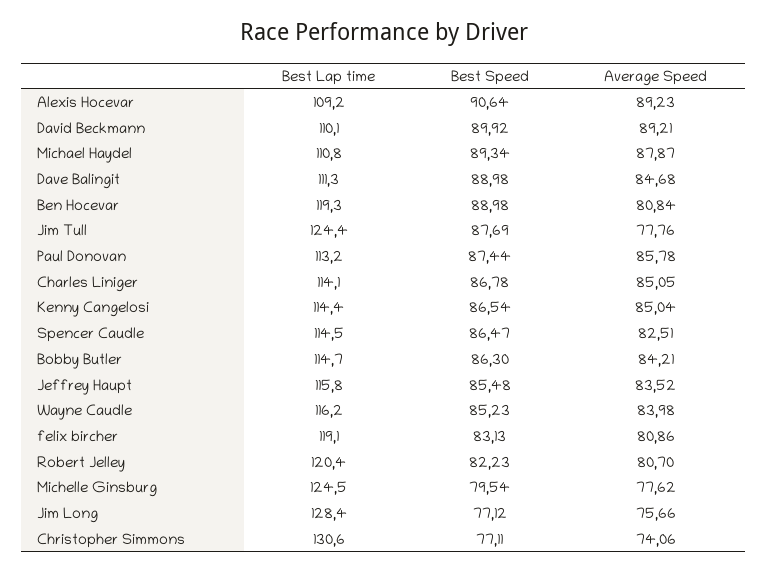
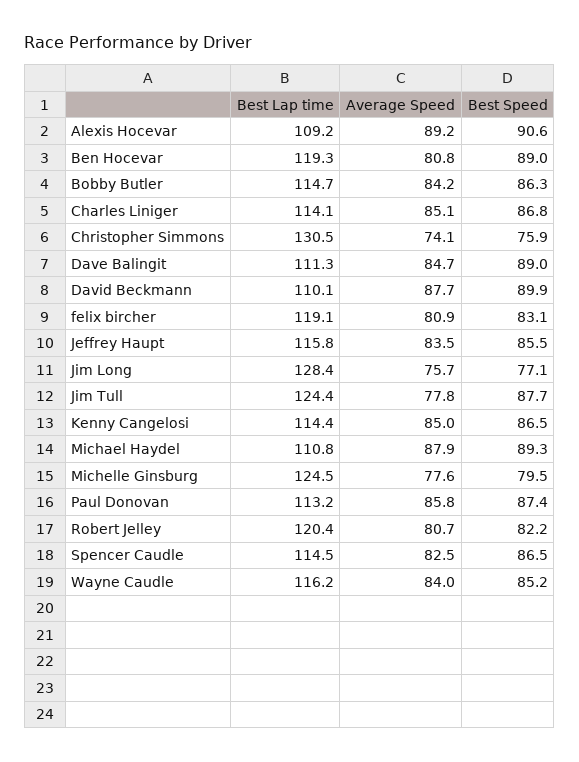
  {
    "Best Lap time": {
      "Alexis Hocevar": 109.2,
      "David Beckmann": 110.1,
      "Michael Haydel": 110.8,
      "Dave Balingit": 111.3,
      "Ben Hocevar": 119.3,
      "Jim Tull": 124.4,
      "Paul Donovan": 113.2,
      "Charles Liniger": 114.1,
      "Kenny Cangelosi": 114.4,
      "Spencer Caudle": 114.5,
      "Bobby Butler": 114.7,
      "Jeffrey Haupt": 115.8,
      "Wayne Caudle": 116.2,
      "felix bircher": 119.1,
      "Robert Jelley": 120.4,
      "Michelle Ginsburg": 124.5,
      "Jim Long": 128.4,
-     "Christopher Simmons": 130.6
+     "Christopher Simmons": 130.5
    },
    "Best Speed": {
      "Alexis Hocevar": 90.64,
      "David Beckmann": 89.92,
      "Michael Haydel": 89.34,
      "Dave Balingit": 88.98,
      "Ben Hocevar": 88.98,
      "Jim Tull": 87.69,
      "Paul Donovan": 87.44,
      "Charles Liniger": 86.78,
      "Kenny Cangelosi": 86.54,
      "Spencer Caudle": 86.47,
      "Bobby Butler": 86.3,
      "Jeffrey Haupt": 85.48,
      "Wayne Caudle": 85.23,
      "felix bircher": 83.13,
      "Robert Jelley": 82.23,
      "Michelle Ginsburg": 79.54,
      "Jim Long": 77.12,
-     "Christopher Simmons": 77.11
+     "Christopher Simmons": 75.9
    },
    "Average Speed": {
      "Alexis Hocevar": 89.23,
-     "David Beckmann": 89.21,
+     "David Beckmann": 87.7,
      "Michael Haydel": 87.87,
      "Dave Balingit": 84.68,
      "Ben Hocevar": 80.84,
      "Jim Tull": 77.76,
      "Paul Donovan": 85.78,
      "Charles Liniger": 85.05,
      "Kenny Cangelosi": 85.04,
      "Spencer Caudle": 82.51,
      "Bobby Butler": 84.21,
      "Jeffrey Haupt": 83.52,
      "Wayne Caudle": 83.98,
      "felix bircher": 80.86,
      "Robert Jelley": 80.7,
      "Michelle Ginsburg": 77.62,
      "Jim Long": 75.66,
      "Christopher Simmons": 74.06
    }
  }

